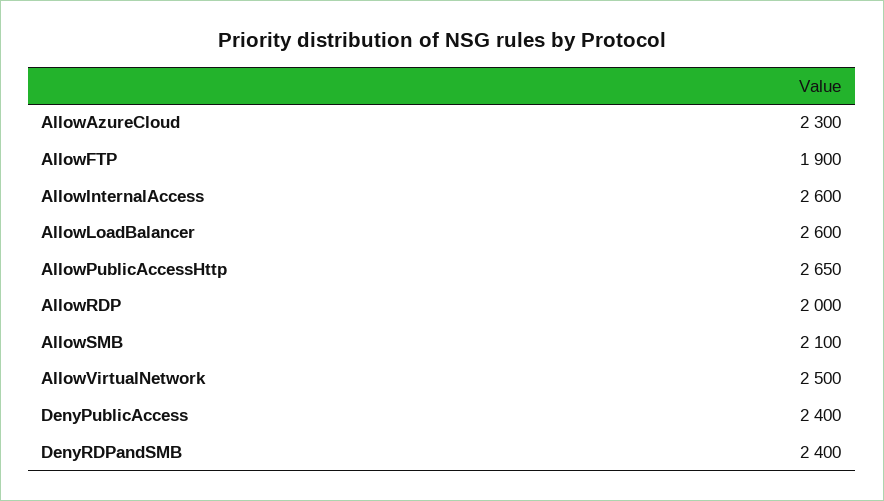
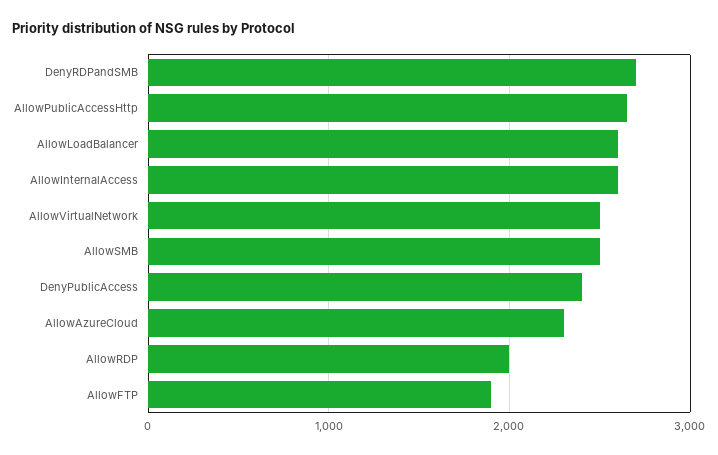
  {
    "AllowAzureCloud": 2300,
    "AllowFTP": 1900,
    "AllowInternalAccess": 2600,
    "AllowLoadBalancer": 2600,
    "AllowPublicAccessHttp": 2650,
    "AllowRDP": 2000,
-   "AllowSMB": 2100,
+   "AllowSMB": 2500,
    "AllowVirtualNetwork": 2500,
    "DenyPublicAccess": 2400,
-   "DenyRDPandSMB": 2400
+   "DenyRDPandSMB": 2700
  }

